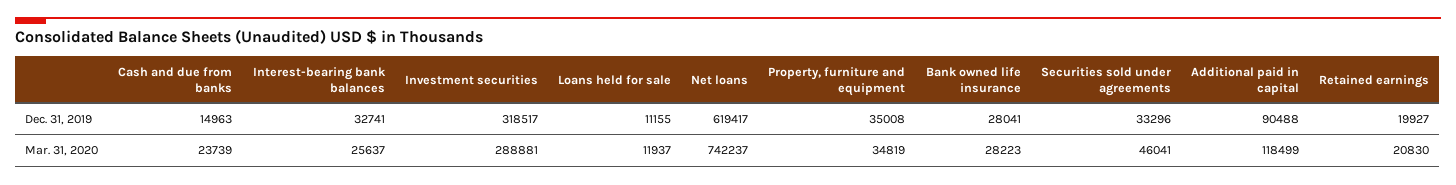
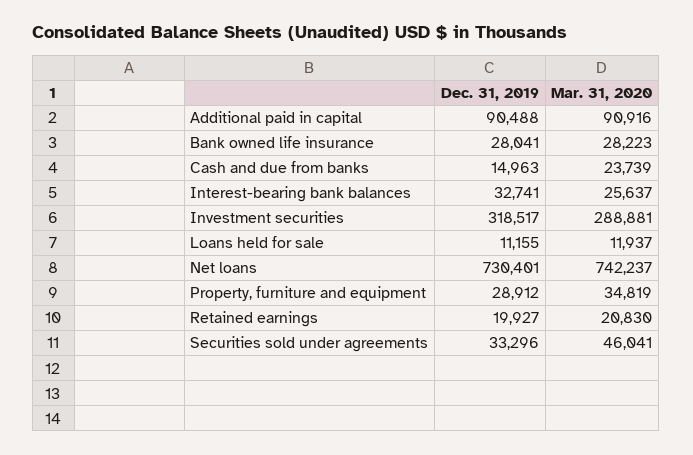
  {
    "Cash and due from banks": {
      "Dec. 31, 2019": 14963,
      "Mar. 31, 2020": 23739
    },
    "Interest-bearing bank balances": {
      "Dec. 31, 2019": 32741,
      "Mar. 31, 2020": 25637
    },
    "Investment securities": {
      "Dec. 31, 2019": 318517,
      "Mar. 31, 2020": 288881
    },
    "Loans held for sale": {
      "Dec. 31, 2019": 11155,
      "Mar. 31, 2020": 11937
    },
    "Net loans": {
-     "Dec. 31, 2019": 619417,
+     "Dec. 31, 2019": 730401,
      "Mar. 31, 2020": 742237
    },
    "Property, furniture and equipment": {
-     "Dec. 31, 2019": 35008,
+     "Dec. 31, 2019": 28912,
      "Mar. 31, 2020": 34819
    },
    "Bank owned life insurance": {
      "Dec. 31, 2019": 28041,
      "Mar. 31, 2020": 28223
    },
    "Securities sold under agreements": {
      "Dec. 31, 2019": 33296,
      "Mar. 31, 2020": 46041
    },
    "Additional paid in capital": {
      "Dec. 31, 2019": 90488,
-     "Mar. 31, 2020": 118499
+     "Mar. 31, 2020": 90916
    },
    "Retained earnings": {
      "Dec. 31, 2019": 19927,
      "Mar. 31, 2020": 20830
    }
  }

